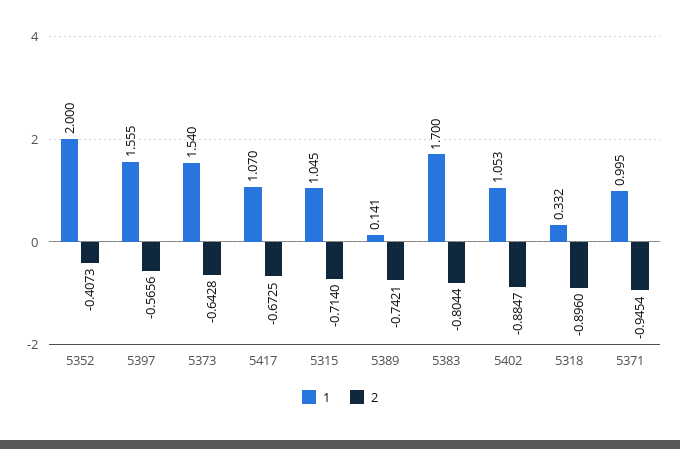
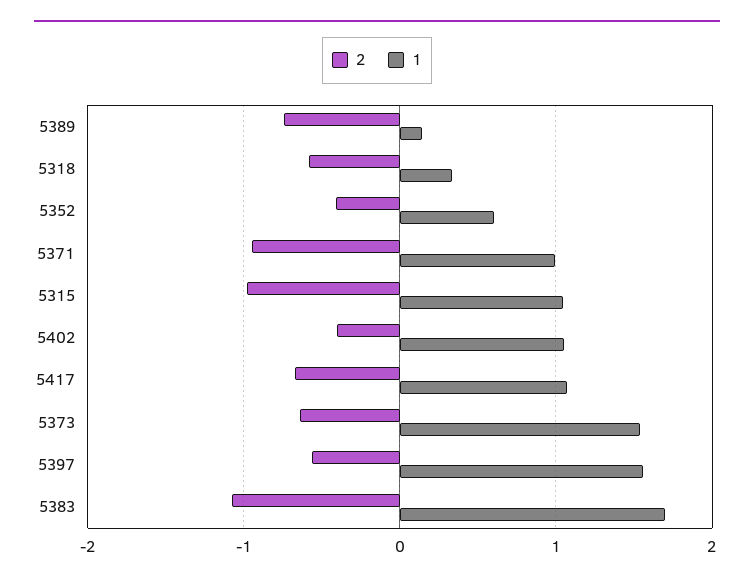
  {
    "1": {
-     "5352": 2,
+     "5352": 0.6,
      "5397": 1.555,
      "5373": 1.54,
      "5417": 1.07,
      "5315": 1.045,
      "5389": 0.141,
      "5383": 1.7,
      "5402": 1.053,
      "5318": 0.332,
      "5371": 0.995
    },
    "2": {
      "5352": -0.4073,
      "5397": -0.5656,
      "5373": -0.6428,
      "5417": -0.6725,
-     "5315": -0.714,
+     "5315": -1,
      "5389": -0.7421,
-     "5383": -0.8044,
+     "5383": -1.1,
-     "5402": -0.8847,
+     "5402": -0.4,
-     "5318": -0.896,
+     "5318": -0.6,
      "5371": -0.9454
    }
  }

